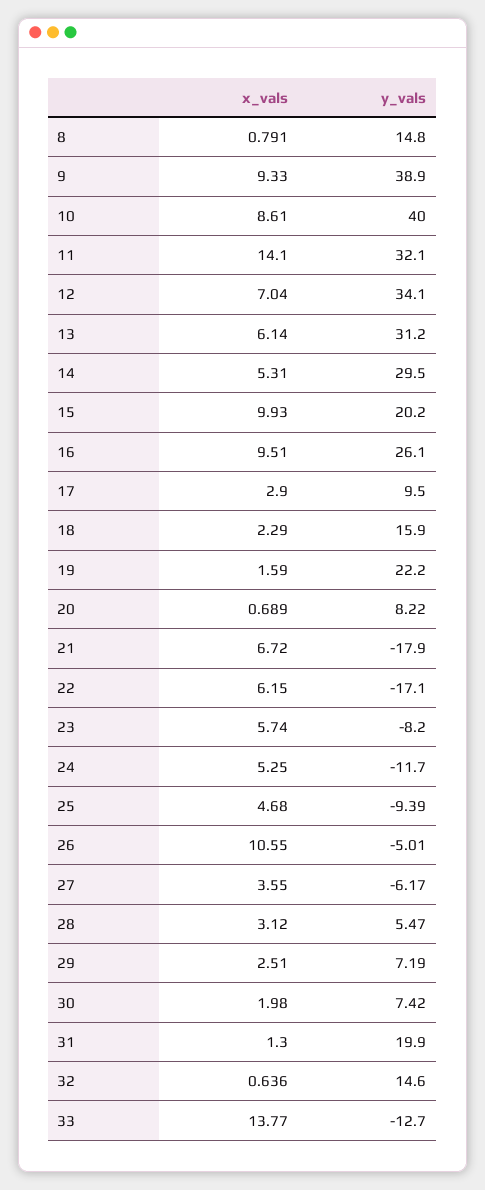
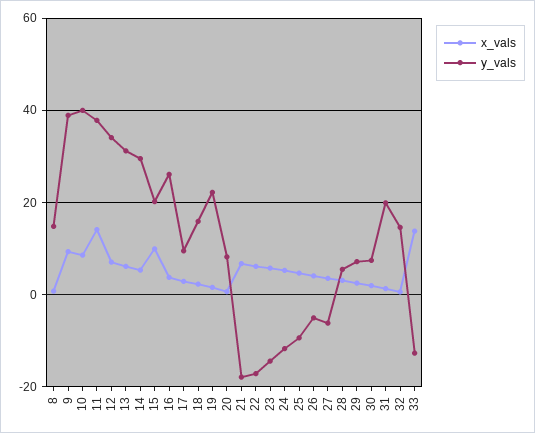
  {
    "x_vals": {
      "8": 0.791,
      "9": 9.33,
      "10": 8.61,
      "11": 14.1,
      "12": 7.04,
      "13": 6.14,
      "14": 5.31,
      "15": 9.93,
-     "16": 9.51,
+     "16": 4,
      "17": 2.9,
      "18": 2.29,
      "19": 1.59,
      "20": 0.689,
      "21": 6.72,
      "22": 6.15,
      "23": 5.74,
      "24": 5.25,
      "25": 4.68,
-     "26": 10.55,
+     "26": 4,
      "27": 3.55,
      "28": 3.12,
      "29": 2.51,
      "30": 1.98,
      "31": 1.3,
      "32": 0.636,
      "33": 13.77
    },
    "y_vals": {
      "8": 14.8,
      "9": 38.9,
      "10": 40,
-     "11": 32.1,
+     "11": 38,
      "12": 34.1,
      "13": 31.2,
      "14": 29.5,
      "15": 20.2,
      "16": 26.1,
      "17": 9.5,
      "18": 15.9,
      "19": 22.2,
      "20": 8.22,
      "21": -17.9,
      "22": -17.1,
-     "23": -8.2,
+     "23": -14,
      "24": -11.7,
      "25": -9.39,
      "26": -5.01,
      "27": -6.17,
      "28": 5.47,
      "29": 7.19,
      "30": 7.42,
      "31": 19.9,
      "32": 14.6,
      "33": -12.7
    }
  }

